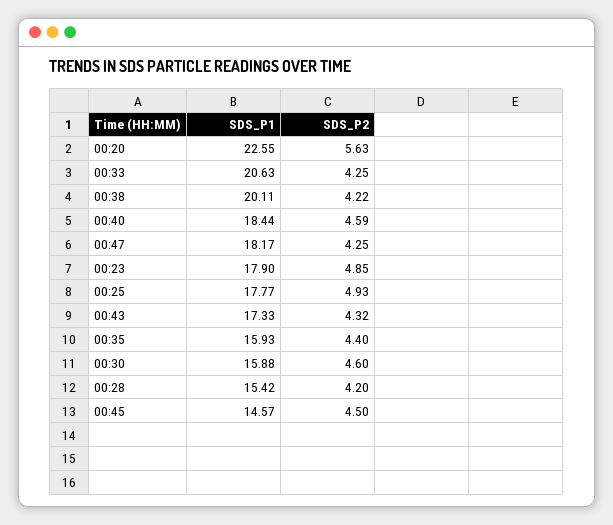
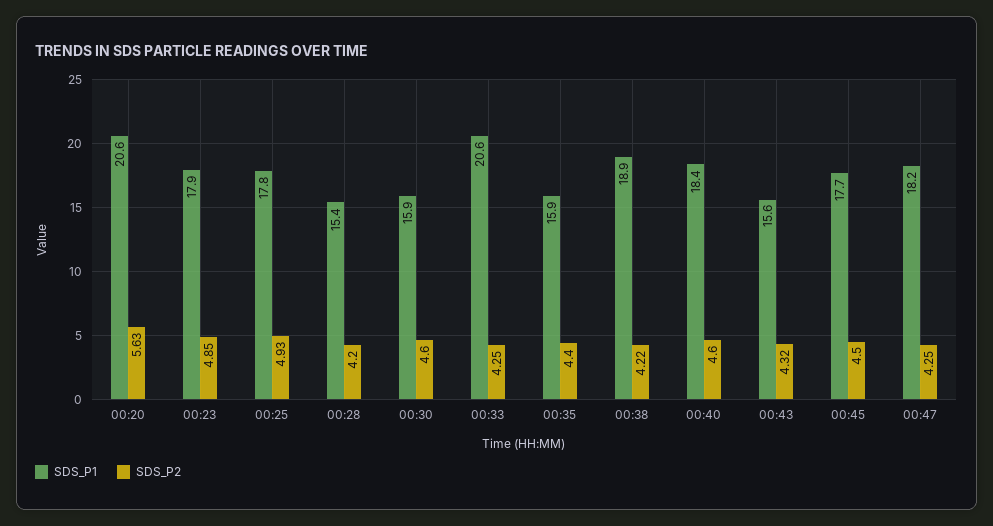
  {
    "SDS_P1": {
-     "00:20": 22.55,
+     "00:20": 20.6,
      "00:33": 20.63,
-     "00:38": 20.11,
+     "00:38": 18.9,
      "00:40": 18.44,
      "00:47": 18.17,
      "00:23": 17.9,
      "00:25": 17.77,
-     "00:43": 17.33,
+     "00:43": 15.6,
      "00:35": 15.93,
      "00:30": 15.88,
      "00:28": 15.42,
-     "00:45": 14.57
+     "00:45": 17.7
    },
    "SDS_P2": {
      "00:20": 5.63,
      "00:33": 4.25,
      "00:38": 4.22,
-     "00:40": 4.59,
+     "00:40": 4.6,
      "00:47": 4.25,
      "00:23": 4.85,
      "00:25": 4.93,
      "00:43": 4.32,
      "00:35": 4.4,
      "00:30": 4.6,
      "00:28": 4.2,
      "00:45": 4.5
    }
  }

